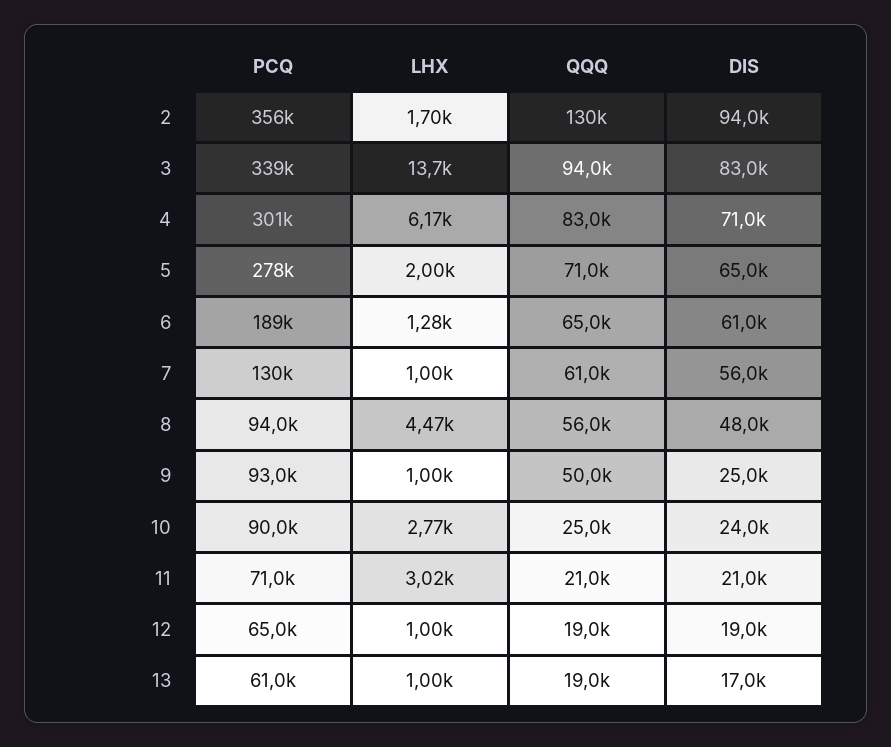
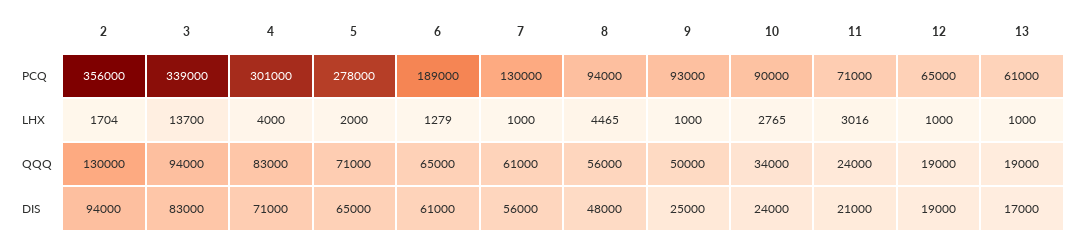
  {
    "PCQ": {
      "2": 356000,
      "3": 339000,
      "4": 301000,
      "5": 278000,
      "6": 189000,
      "7": 130000,
      "8": 94000,
      "9": 93000,
      "10": 90000,
      "11": 71000,
      "12": 65000,
      "13": 61000
    },
    "LHX": {
      "2": 1704,
      "3": 13700,
-     "4": 6170,
+     "4": 4000,
      "5": 2000,
      "6": 1279,
      "7": 1000,
      "8": 4465,
      "9": 1000,
      "10": 2765,
      "11": 3016,
      "12": 1000,
      "13": 1000
    },
    "QQQ": {
      "2": 130000,
      "3": 94000,
      "4": 83000,
      "5": 71000,
      "6": 65000,
      "7": 61000,
      "8": 56000,
      "9": 50000,
-     "10": 25000,
+     "10": 34000,
-     "11": 21000,
+     "11": 24000,
      "12": 19000,
      "13": 19000
    },
    "DIS": {
      "2": 94000,
      "3": 83000,
      "4": 71000,
      "5": 65000,
      "6": 61000,
      "7": 56000,
      "8": 48000,
      "9": 25000,
      "10": 24000,
      "11": 21000,
      "12": 19000,
      "13": 17000
    }
  }

